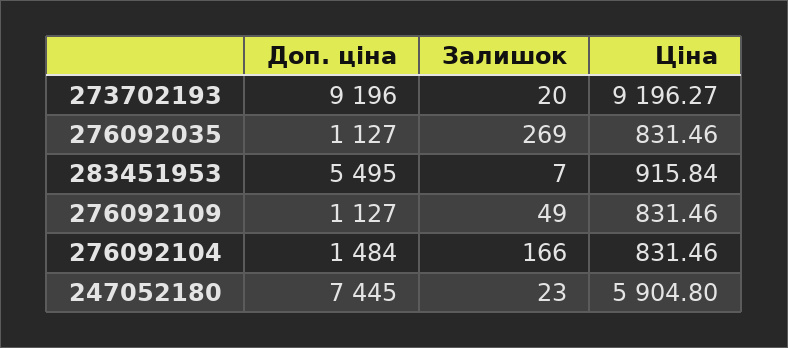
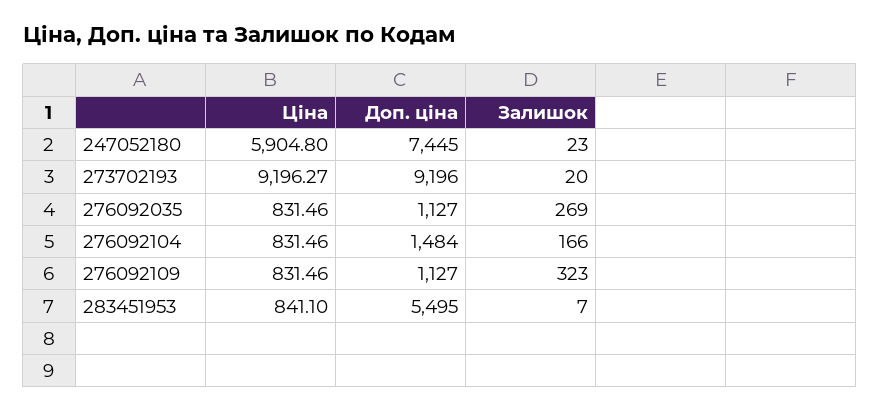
  {
    "Доп. ціна": {
      "273702193": 9196,
      "276092035": 1127,
      "283451953": 5495,
      "276092109": 1127,
      "276092104": 1484,
      "247052180": 7445
    },
    "Залишок": {
      "273702193": 20,
      "276092035": 269,
      "283451953": 7,
-     "276092109": 49,
+     "276092109": 323,
      "276092104": 166,
      "247052180": 23
    },
    "Ціна": {
      "273702193": 9196.27,
      "276092035": 831.46,
-     "283451953": 915.84,
+     "283451953": 841.1,
      "276092109": 831.46,
      "276092104": 831.46,
      "247052180": 5904.8
    }
  }

